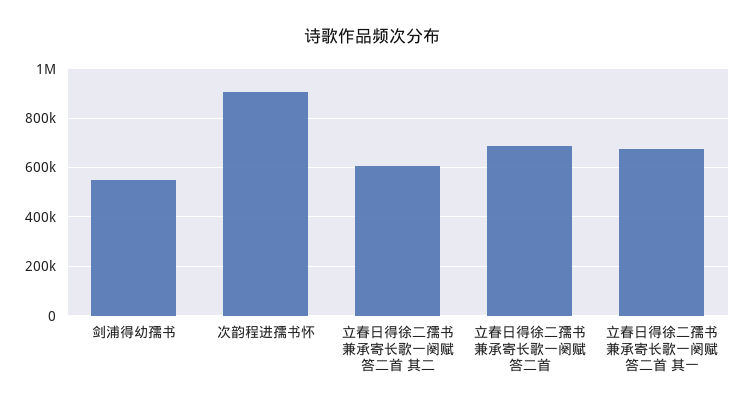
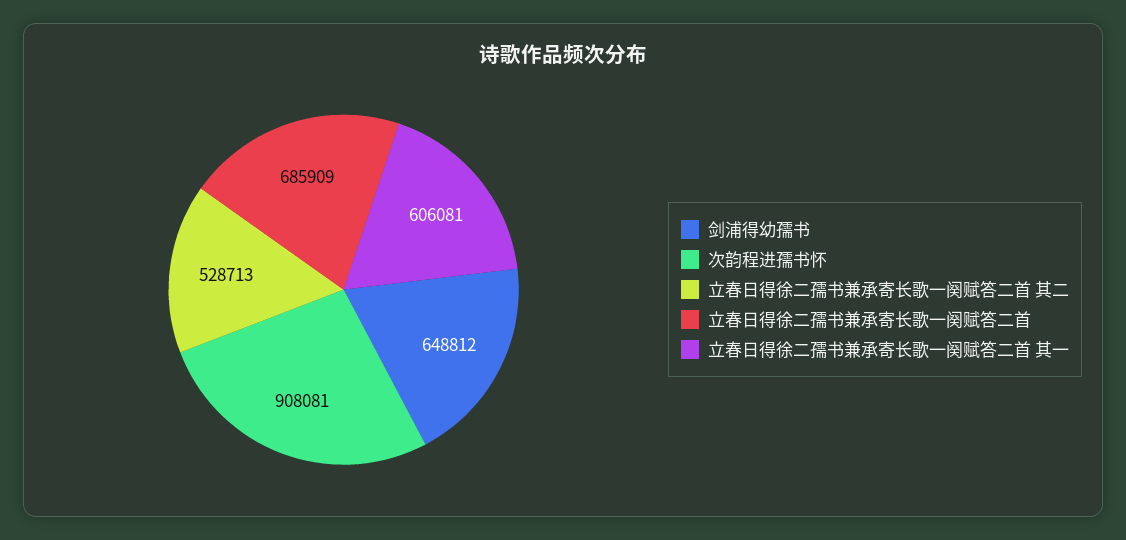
  {
-   "剑浦得幼孺书": 550000,
+   "剑浦得幼孺书": 648812,
    "次韵程进孺书怀": 908081,
-   "立春日得徐二孺书兼承寄长歌一阕赋答二首 其二": 600000,
+   "立春日得徐二孺书兼承寄长歌一阕赋答二首 其二": 528713,
    "立春日得徐二孺书兼承寄长歌一阕赋答二首": 685909,
-   "立春日得徐二孺书兼承寄长歌一阕赋答二首 其一": 675000
+   "立春日得徐二孺书兼承寄长歌一阕赋答二首 其一": 606081
  }

